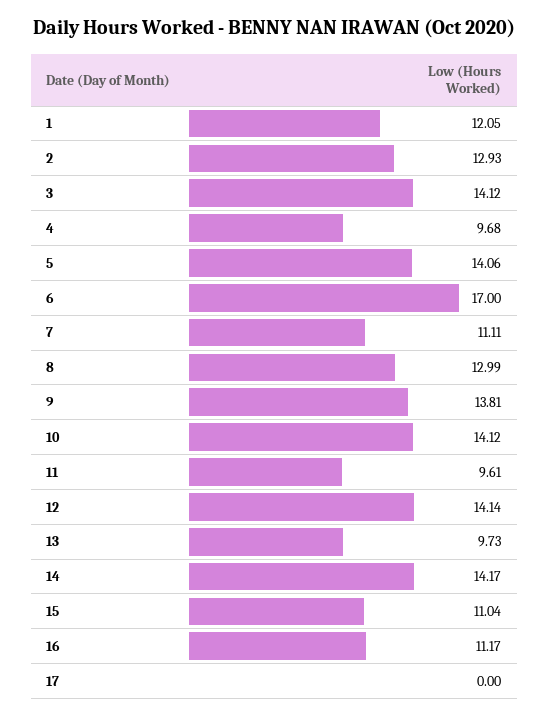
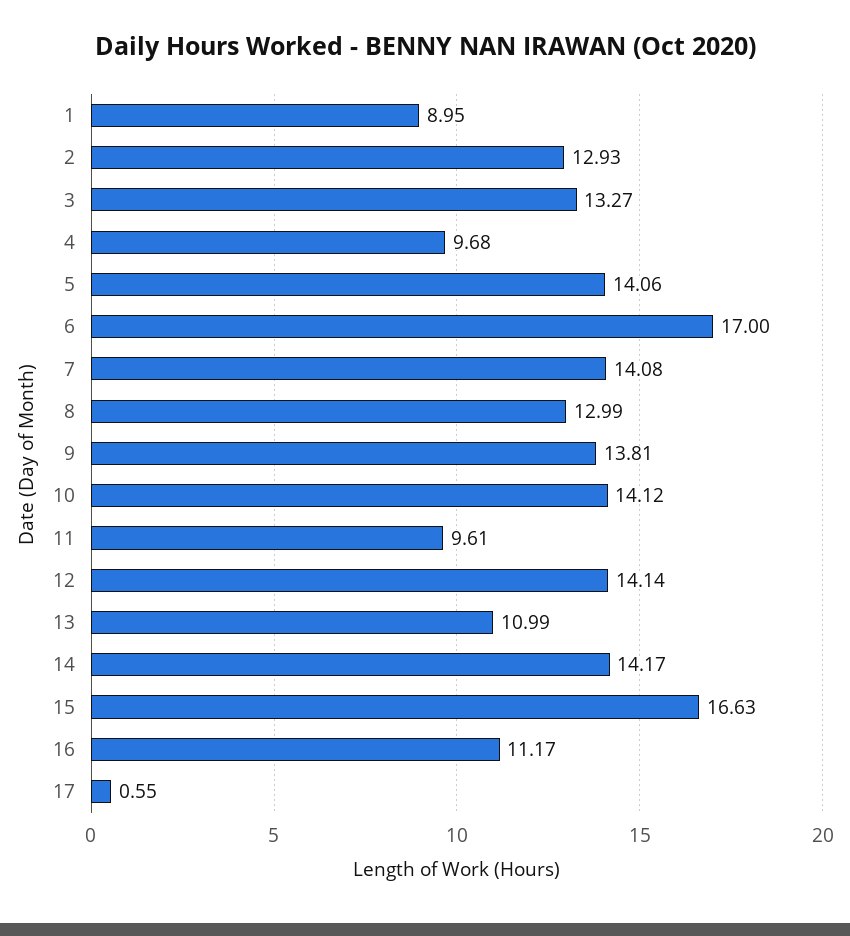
  {
-   "1": 12.05,
+   "1": 8.95,
    "2": 12.93,
-   "3": 14.12,
+   "3": 13.27,
    "4": 9.68,
    "5": 14.06,
    "6": 17,
-   "7": 11.11,
+   "7": 14.08,
    "8": 12.99,
    "9": 13.81,
    "10": 14.12,
    "11": 9.61,
    "12": 14.14,
-   "13": 9.73,
+   "13": 10.99,
    "14": 14.17,
-   "15": 11.04,
+   "15": 16.63,
    "16": 11.17,
-   "17": 0
+   "17": 0.55
  }

